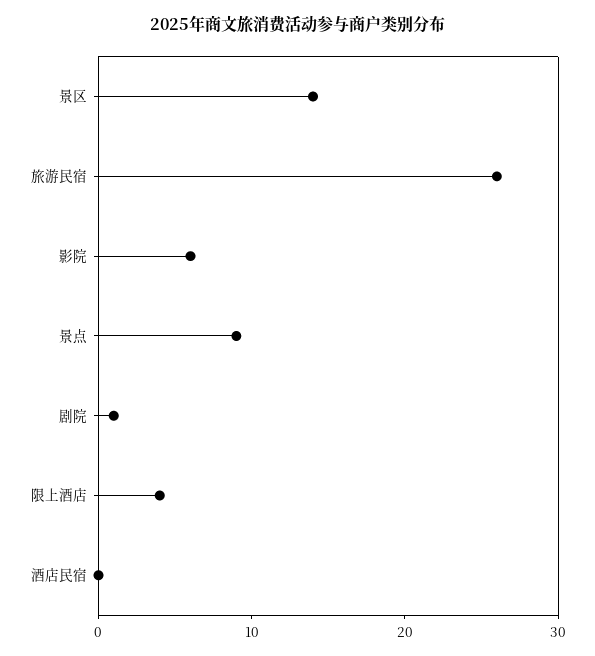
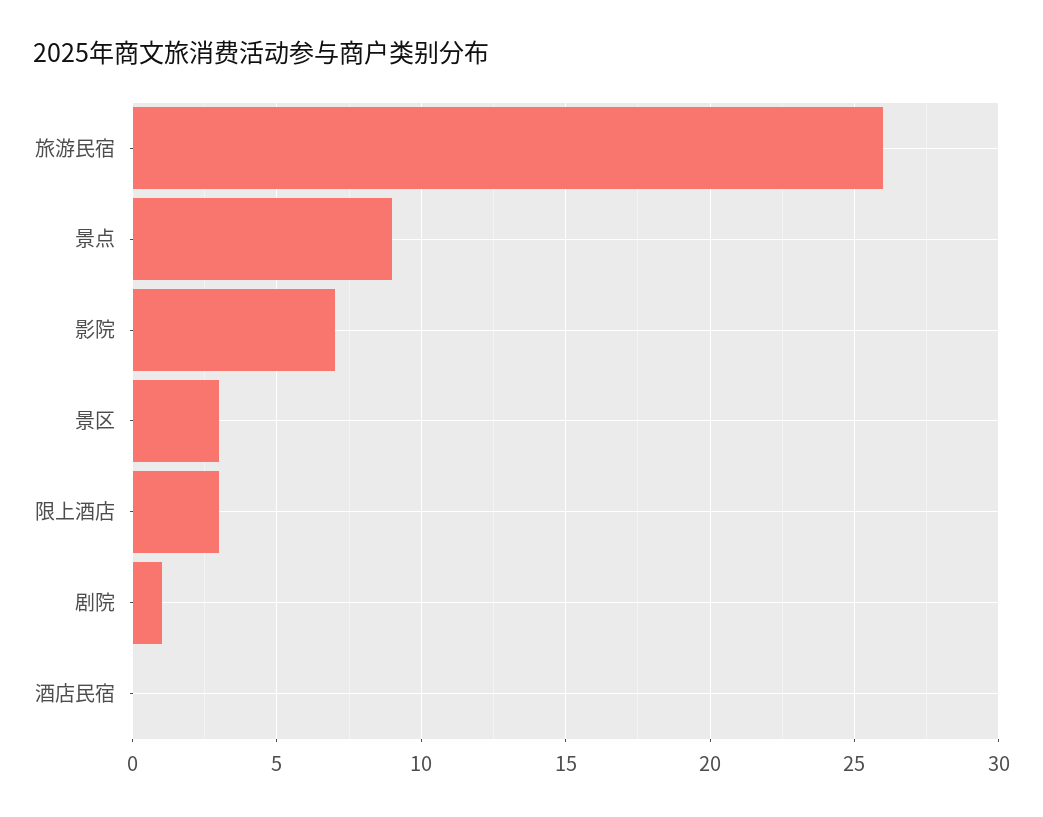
  {
-   "景区": 14,
+   "景区": 3,
    "旅游民宿": 26,
-   "影院": 6,
+   "影院": 7,
    "景点": 9,
    "剧院": 1,
-   "限上酒店": 4,
+   "限上酒店": 3,
    "酒店民宿": 0
  }

